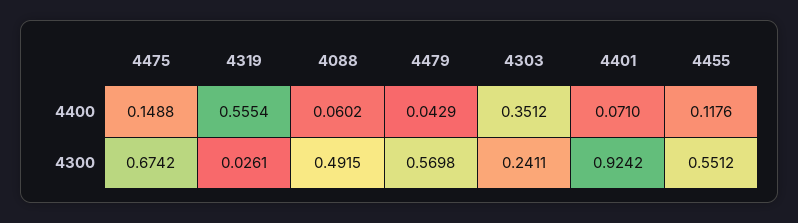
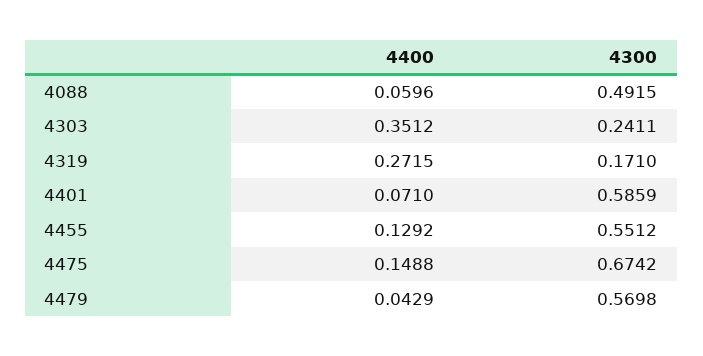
  {
    "4475": {
      "4400": 0.1488,
      "4300": 0.6742
    },
    "4319": {
-     "4400": 0.5554,
+     "4400": 0.2715,
-     "4300": 0.0261
+     "4300": 0.171
    },
    "4088": {
-     "4400": 0.0602,
+     "4400": 0.0596,
      "4300": 0.4915
    },
    "4479": {
      "4400": 0.0429,
      "4300": 0.5698
    },
    "4303": {
      "4400": 0.3512,
      "4300": 0.2411
    },
    "4401": {
      "4400": 0.071,
-     "4300": 0.9242
+     "4300": 0.5859
    },
    "4455": {
-     "4400": 0.1176,
+     "4400": 0.1292,
      "4300": 0.5512
    }
  }

